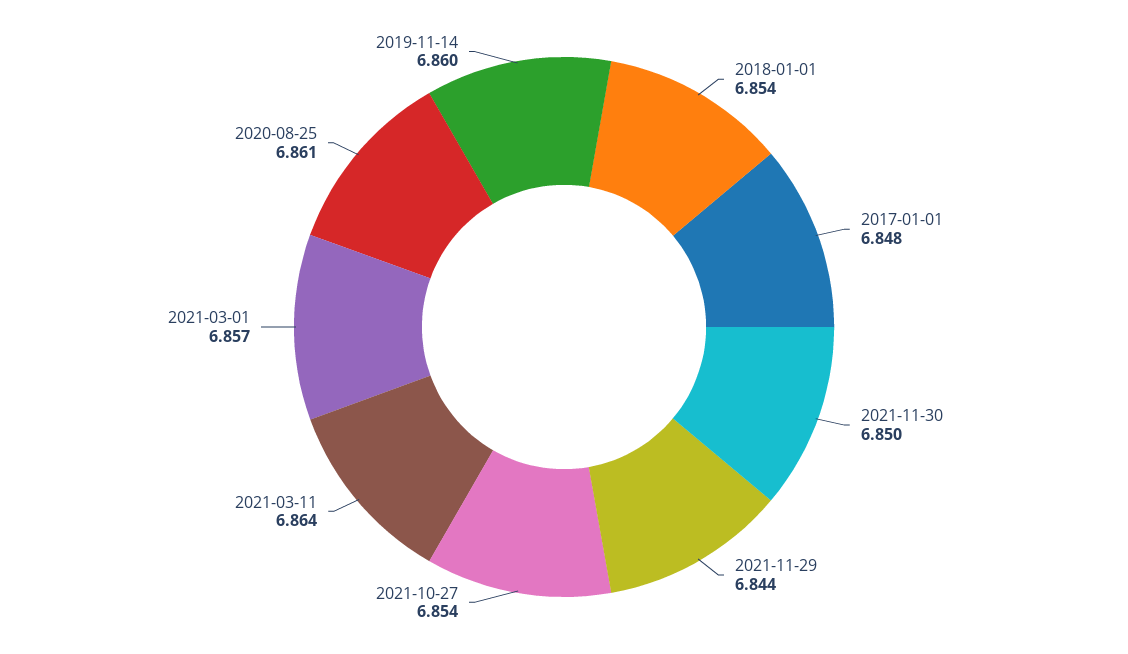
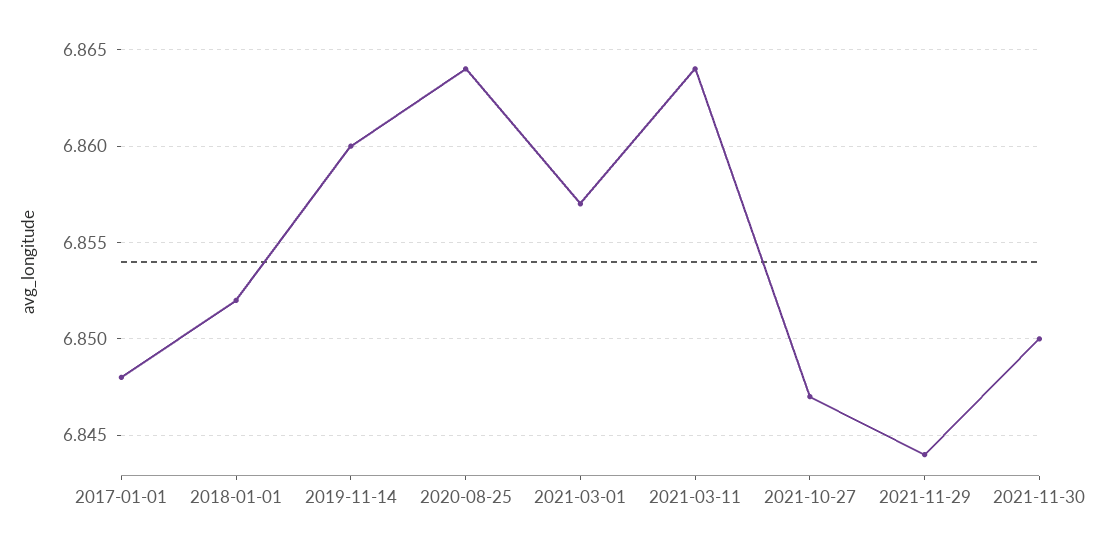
  {
-   "2018-01-01": 6.854,
+   "2018-01-01": 6.852,
    "2017-01-01": 6.848,
    "2021-11-30": 6.85,
    "2021-11-29": 6.844,
-   "2021-10-27": 6.854,
+   "2021-10-27": 6.847,
    "2021-03-11": 6.864,
    "2021-03-01": 6.857,
-   "2020-08-25": 6.861,
+   "2020-08-25": 6.864,
    "2019-11-14": 6.86
  }

